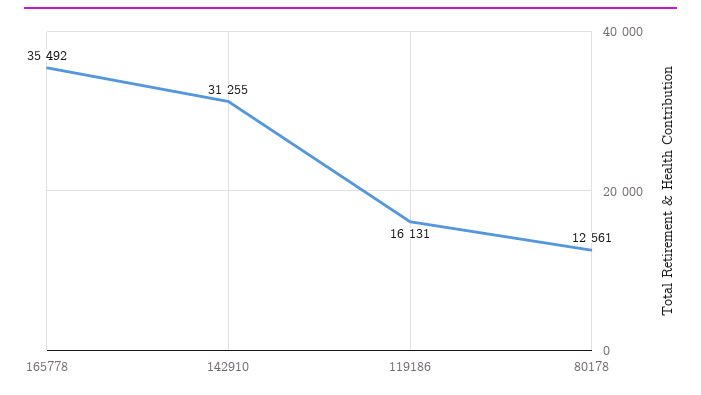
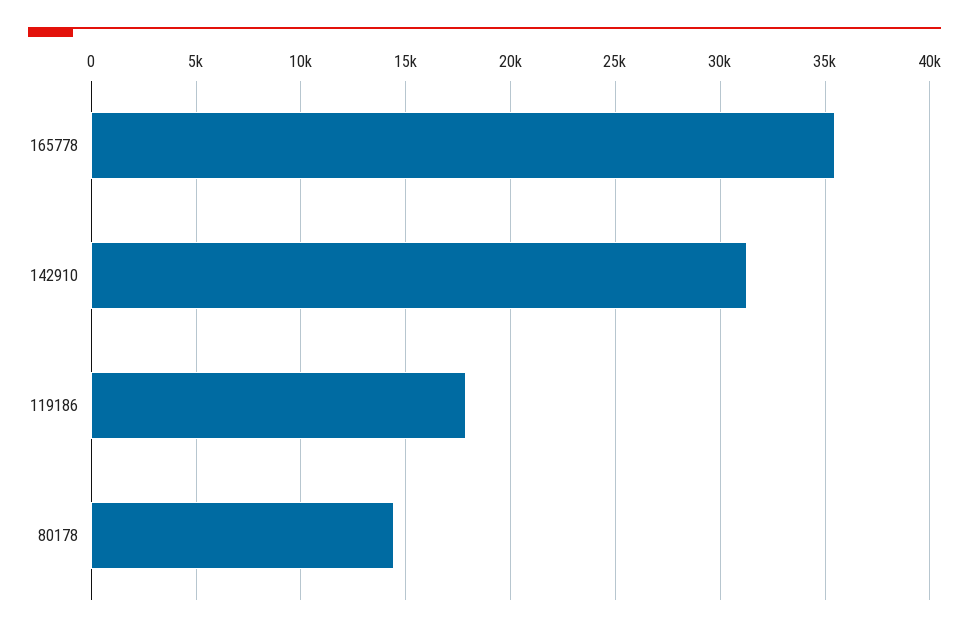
  {
    "165778": 35492,
    "142910": 31255,
-   "119186": 16131,
+   "119186": 18000,
-   "80178": 12561
+   "80178": 14500
  }

